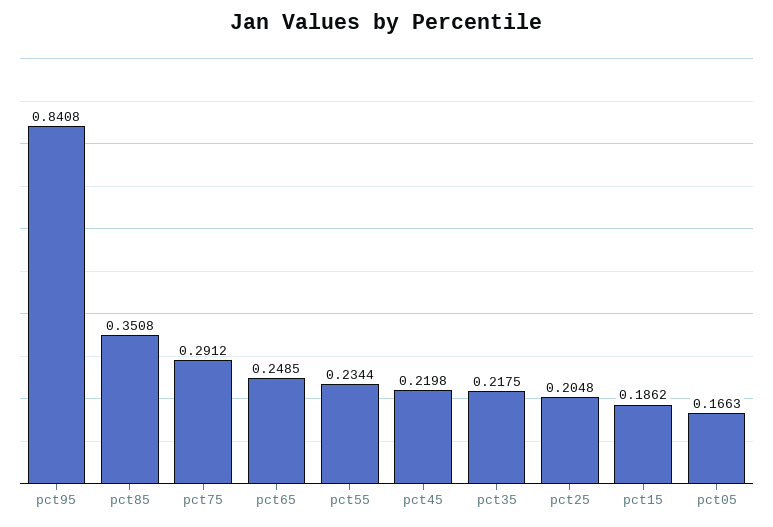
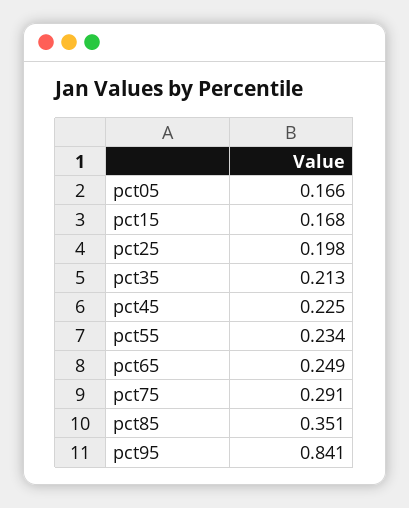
  {
    "pct95": 0.8408,
    "pct85": 0.3508,
    "pct75": 0.2912,
    "pct65": 0.2485,
    "pct55": 0.2344,
-   "pct45": 0.2198,
+   "pct45": 0.225,
-   "pct35": 0.2175,
+   "pct35": 0.213,
-   "pct25": 0.2048,
+   "pct25": 0.198,
-   "pct15": 0.1862,
+   "pct15": 0.168,
    "pct05": 0.1663
  }

